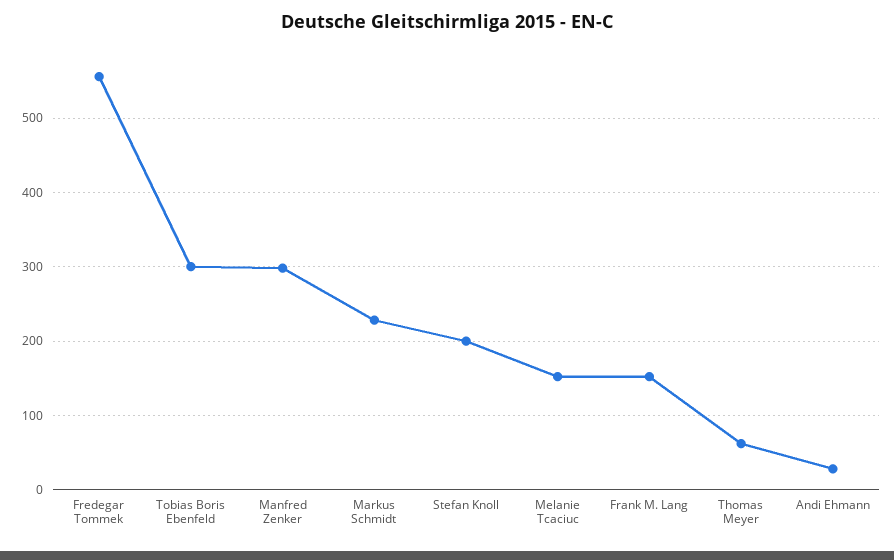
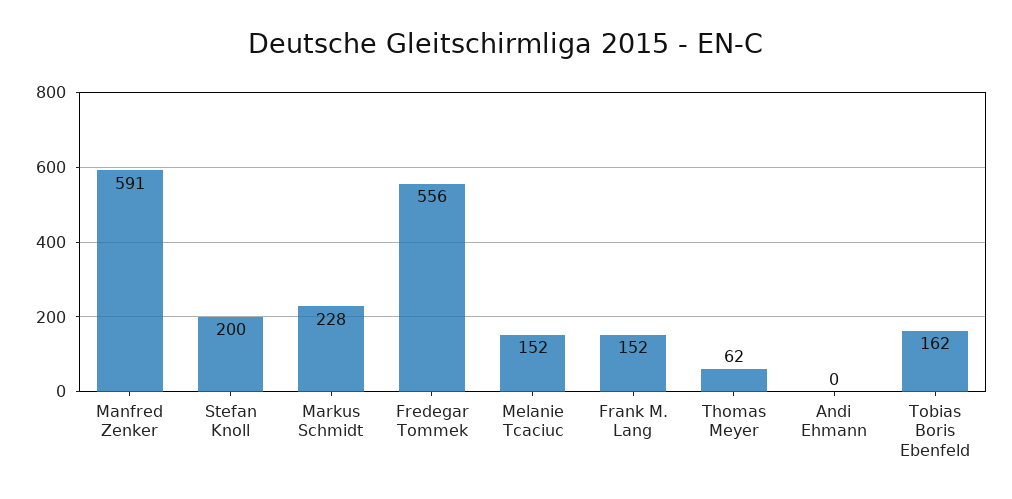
  {
    "Fredegar Tommek": 556,
-   "Tobias Boris Ebenfeld": 300,
+   "Tobias Boris Ebenfeld": 162,
-   "Manfred Zenker": 300,
+   "Manfred Zenker": 591,
    "Markus Schmidt": 228,
    "Stefan Knoll": 200,
    "Melanie Tcaciuc": 152,
    "Frank M. Lang": 152,
    "Thomas Meyer": 62,
-   "Andi Ehmann": 30
+   "Andi Ehmann": 0
  }

